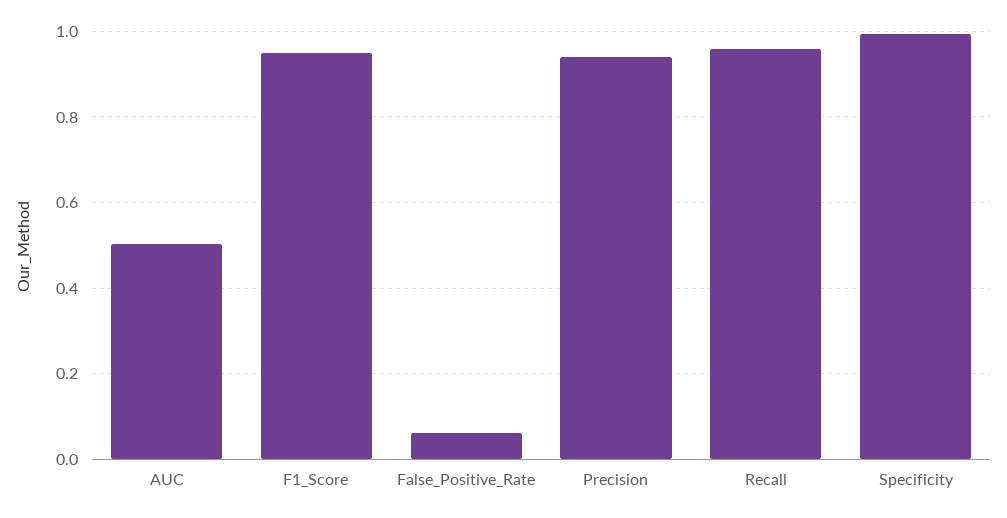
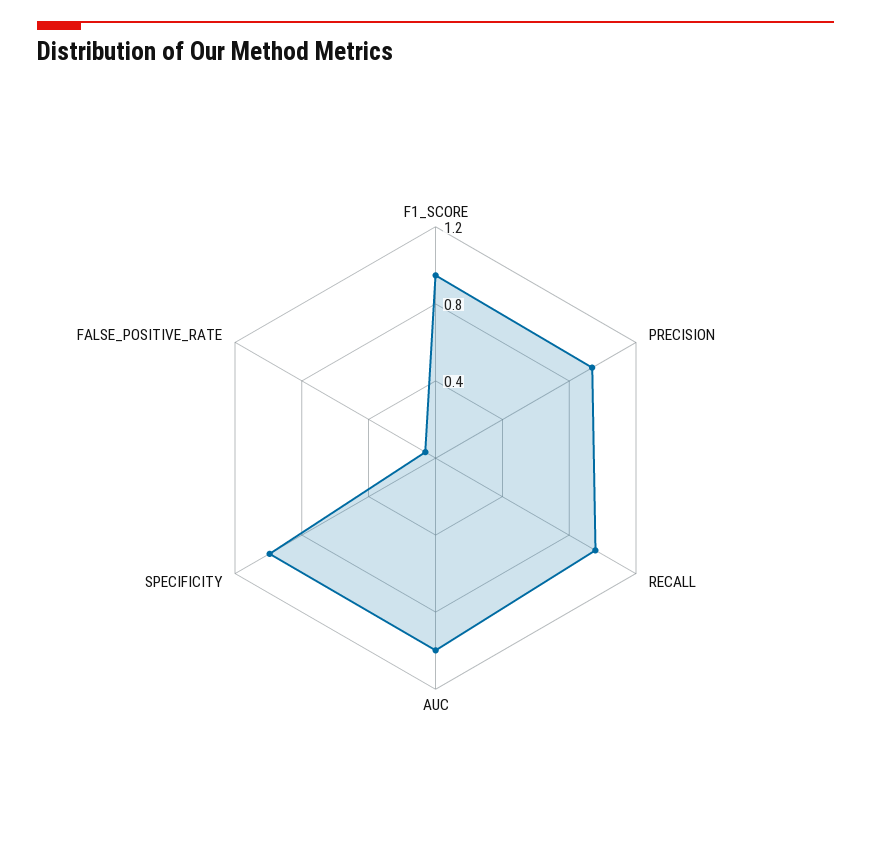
  {
-   "AUC": 0.5,
+   "AUC": 1,
    "F1_Score": 0.94,
    "False_Positive_Rate": 0.06,
    "Precision": 0.94,
    "Recall": 0.96,
    "Specificity": 1
  }

